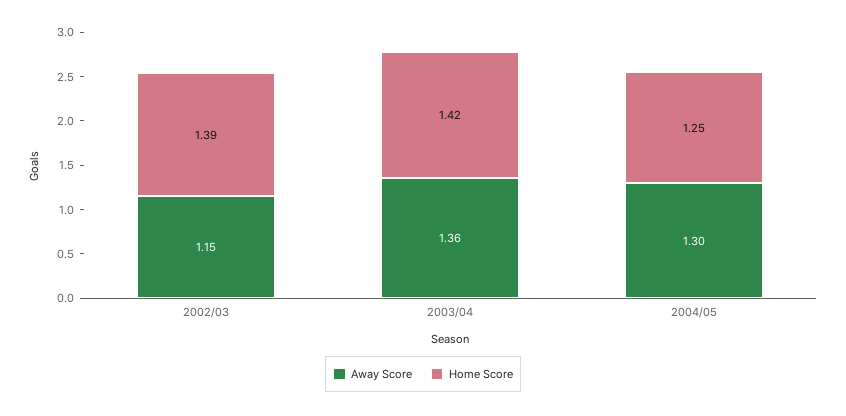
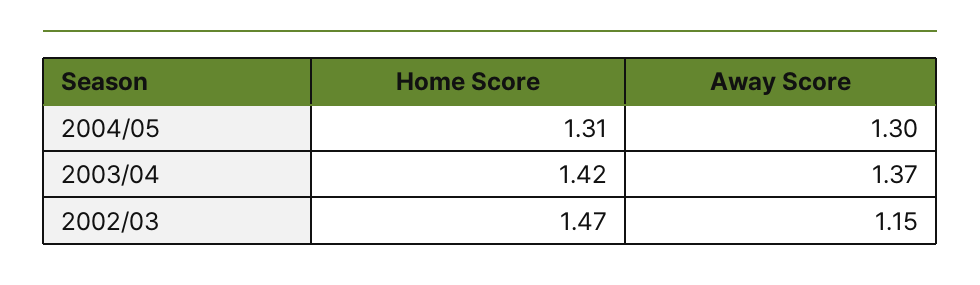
  {
    "Away Score": {
      "2002/03": 1.15,
-     "2003/04": 1.36,
+     "2003/04": 1.37,
      "2004/05": 1.3
    },
    "Home Score": {
-     "2002/03": 1.39,
+     "2002/03": 1.47,
      "2003/04": 1.42,
-     "2004/05": 1.25
+     "2004/05": 1.31
    }
  }

